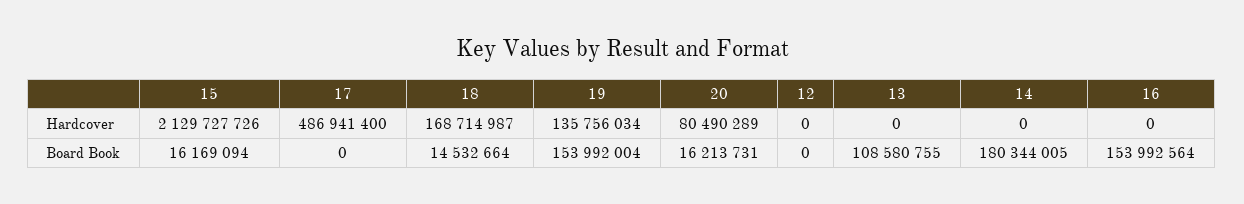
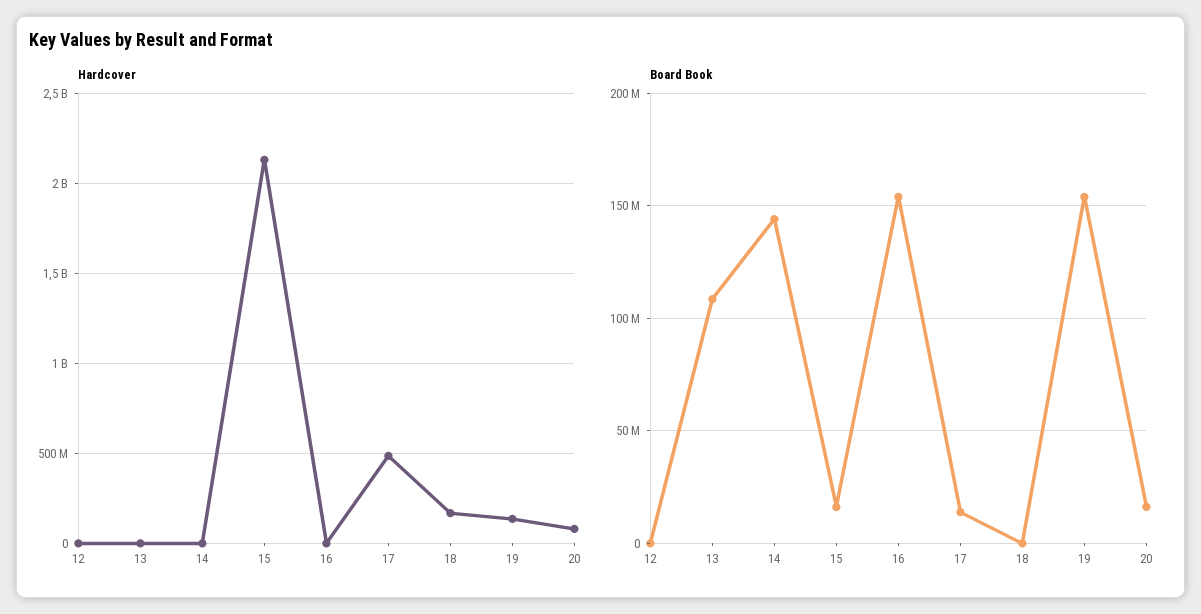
  {
    "Hardcover": {
      "15": 2129727726,
      "17": 486941400,
      "18": 168714987,
      "19": 135756034,
      "20": 80490289,
      "12": 0,
      "13": 0,
      "14": 0,
      "16": 0
    },
    "Board Book": {
      "15": 16169094,
-     "17": 0,
+     "17": 15000000,
-     "18": 14532664,
+     "18": 0,
      "19": 153992004,
      "20": 16213731,
      "12": 0,
      "13": 108580755,
-     "14": 180344005,
+     "14": 145000000,
      "16": 153992564
    }
  }

